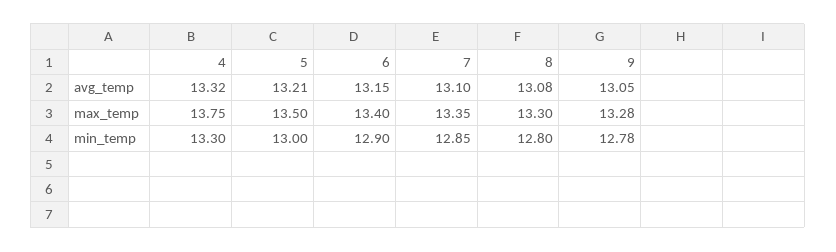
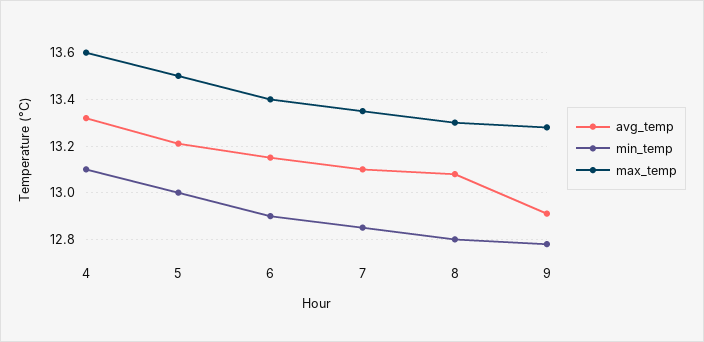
  {
    "avg_temp": {
      "4": 13.32,
      "5": 13.21,
      "6": 13.15,
      "7": 13.1,
      "8": 13.08,
-     "9": 13.05
+     "9": 12.9
    },
    "max_temp": {
-     "4": 13.75,
+     "4": 13.6,
      "5": 13.5,
      "6": 13.4,
      "7": 13.35,
      "8": 13.3,
      "9": 13.28
    },
    "min_temp": {
-     "4": 13.3,
+     "4": 13.1,
      "5": 13,
      "6": 12.9,
      "7": 12.85,
      "8": 12.8,
      "9": 12.78
    }
  }

